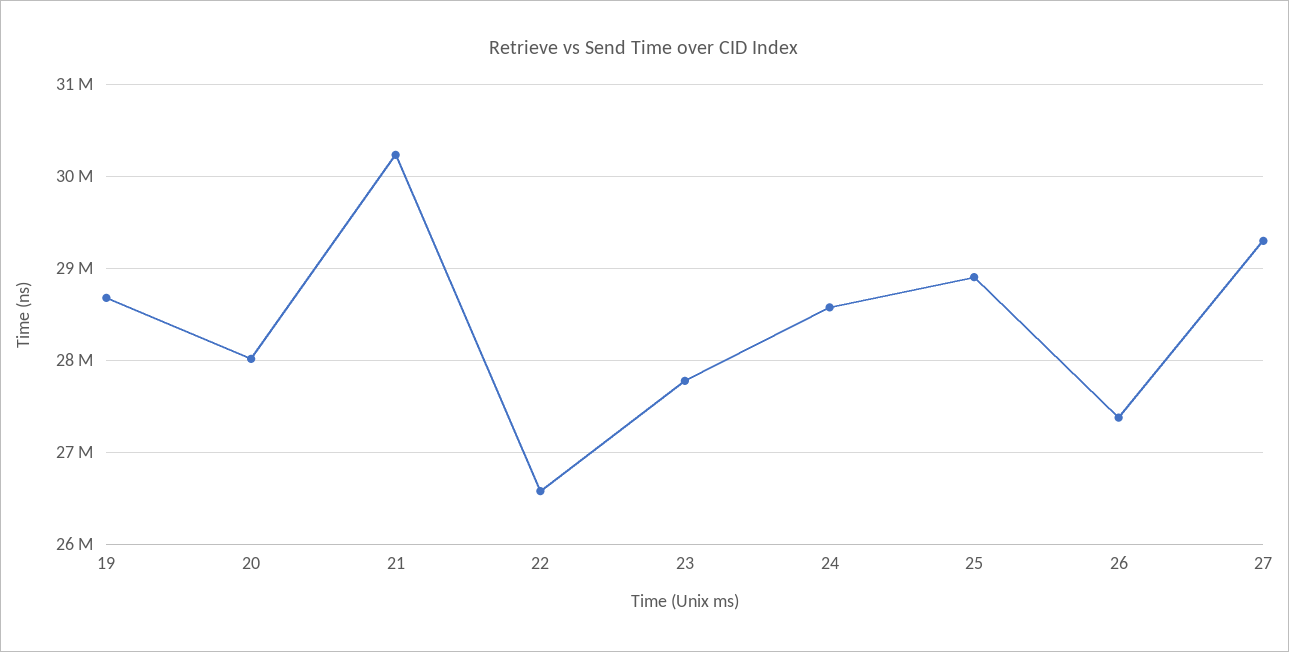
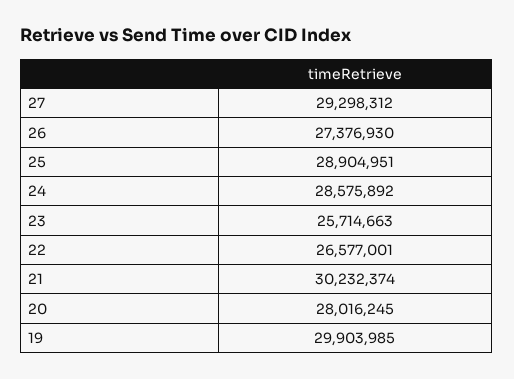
  {
-   "19": 28700000,
+   "19": 29903985,
    "20": 28016245,
    "21": 30232374,
    "22": 26577001,
-   "23": 27800000,
+   "23": 25714663,
    "24": 28575892,
    "25": 28904951,
    "26": 27376930,
    "27": 29298312
  }

